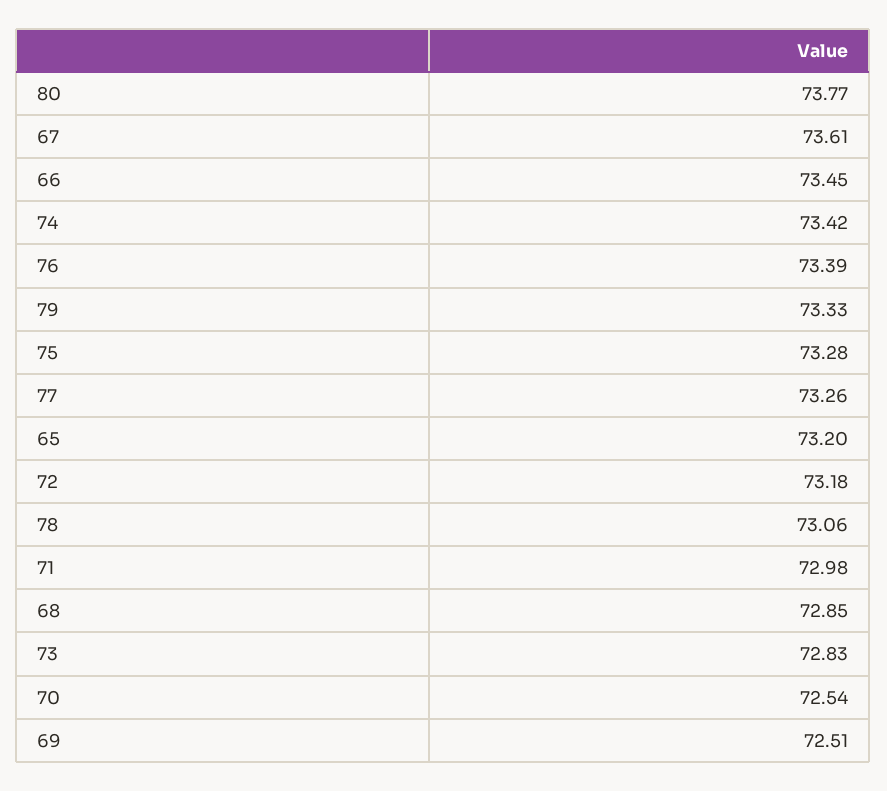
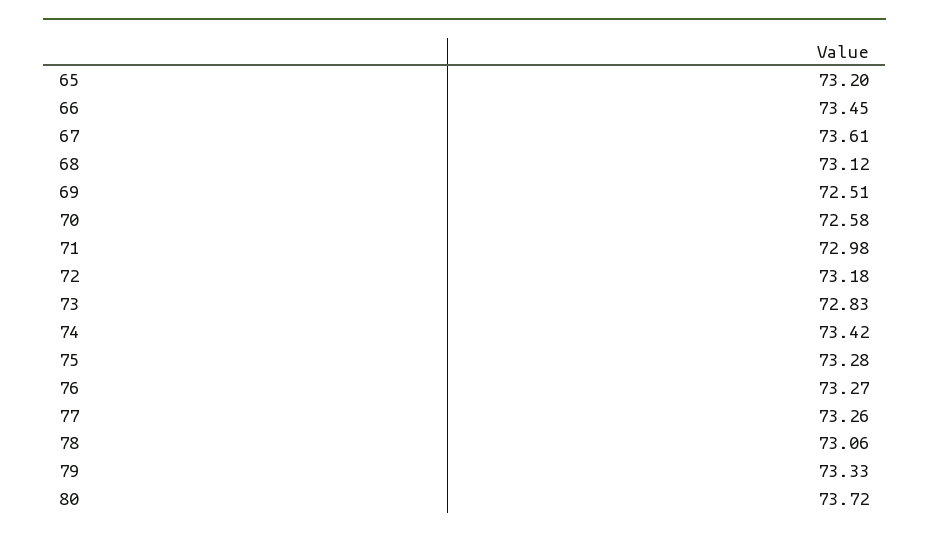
  {
-   "80": 73.77,
+   "80": 73.72,
    "67": 73.61,
    "66": 73.45,
    "74": 73.42,
-   "76": 73.39,
+   "76": 73.27,
    "79": 73.33,
    "75": 73.28,
    "77": 73.26,
    "65": 73.2,
    "72": 73.18,
    "78": 73.06,
    "71": 72.98,
-   "68": 72.85,
+   "68": 73.12,
    "73": 72.83,
-   "70": 72.54,
+   "70": 72.58,
    "69": 72.51
  }

